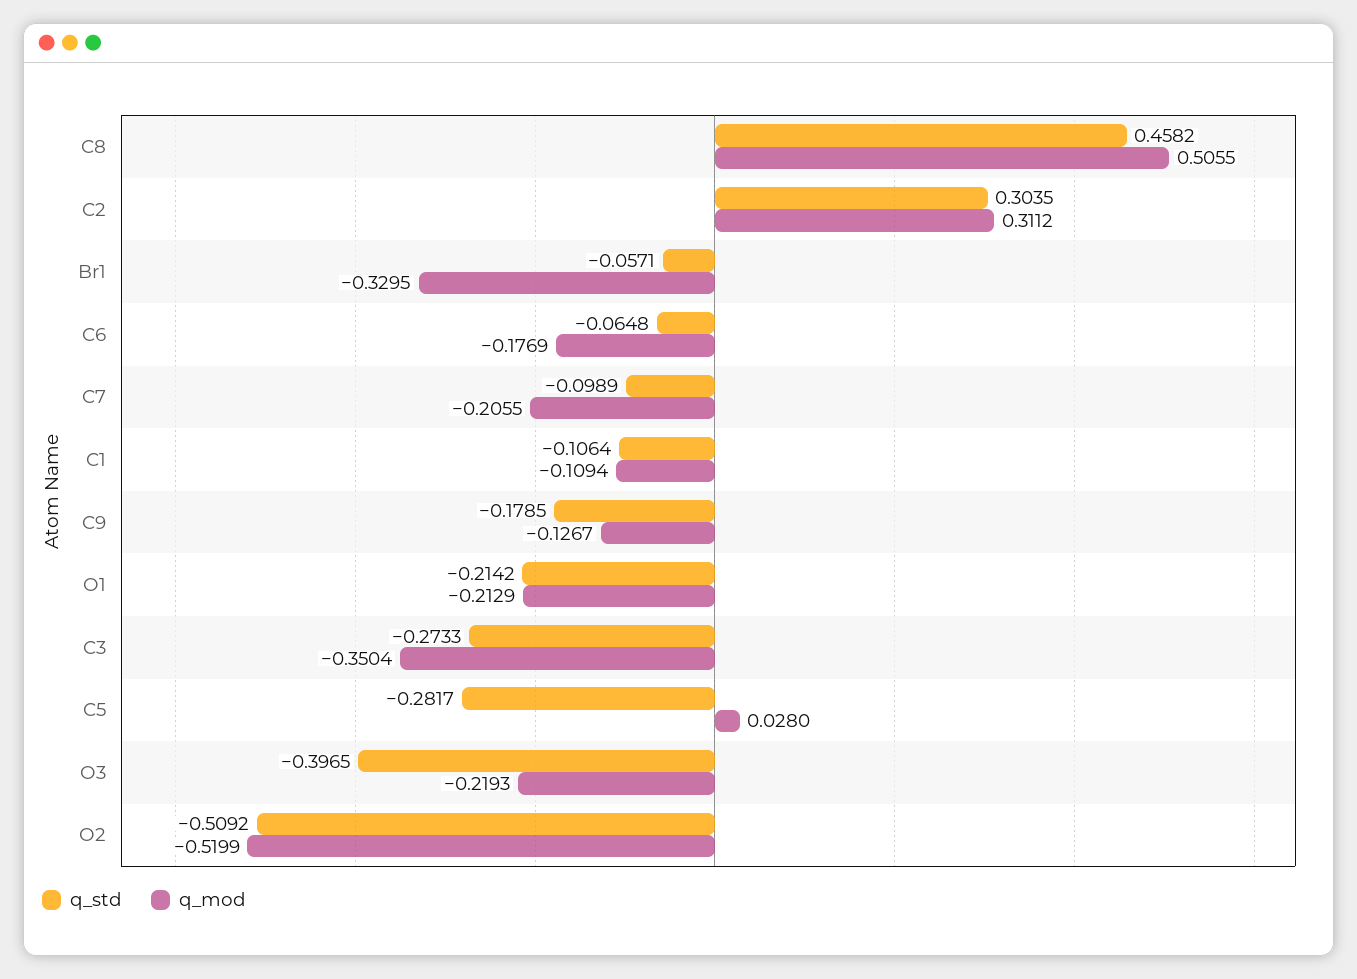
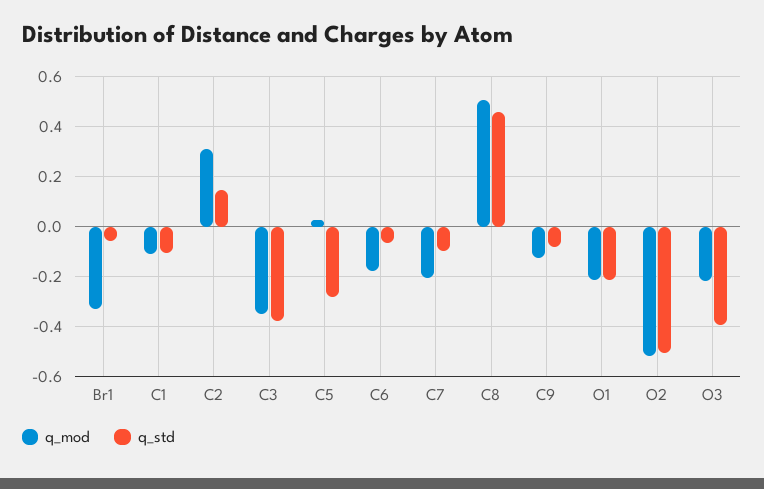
  {
    "q_std": {
      "C8": 0.4582,
-     "C2": 0.3035,
+     "C2": 0.15,
      "Br1": -0.0571,
      "C6": -0.0648,
      "C7": -0.0989,
      "C1": -0.1064,
-     "C9": -0.1785,
+     "C9": -0.075,
      "O1": -0.2142,
-     "C3": -0.2733,
+     "C3": -0.375,
      "C5": -0.2817,
      "O3": -0.3965,
      "O2": -0.5092
    },
    "q_mod": {
      "C8": 0.5055,
      "C2": 0.3112,
      "Br1": -0.3295,
      "C6": -0.1769,
      "C7": -0.2055,
      "C1": -0.1094,
      "C9": -0.1267,
      "O1": -0.2129,
      "C3": -0.3504,
      "C5": 0.028,
      "O3": -0.2193,
      "O2": -0.5199
    }
  }

